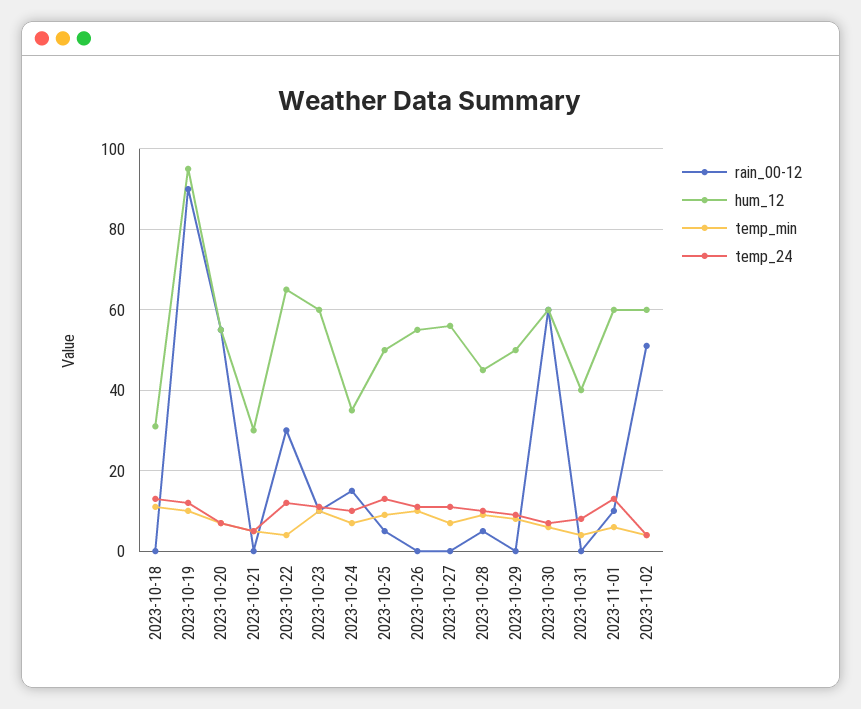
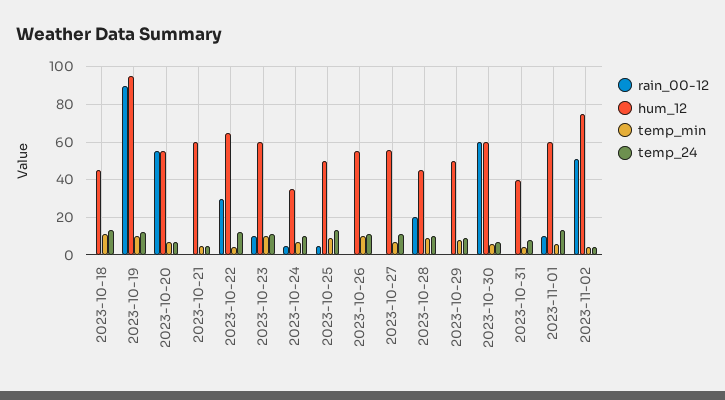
  {
    "rain_00-12": {
      "2023-10-18": 0,
      "2023-10-19": 90,
      "2023-10-20": 55,
      "2023-10-21": 0,
      "2023-10-22": 30,
      "2023-10-23": 10,
-     "2023-10-24": 15,
+     "2023-10-24": 5,
      "2023-10-25": 5,
      "2023-10-26": 0,
      "2023-10-27": 0,
-     "2023-10-28": 5,
+     "2023-10-28": 20,
      "2023-10-29": 0,
      "2023-10-30": 60,
      "2023-10-31": 0,
      "2023-11-01": 10,
      "2023-11-02": 50
    },
    "hum_12": {
-     "2023-10-18": 30,
+     "2023-10-18": 45,
      "2023-10-19": 95,
      "2023-10-20": 55,
-     "2023-10-21": 30,
+     "2023-10-21": 60,
      "2023-10-22": 65,
      "2023-10-23": 60,
      "2023-10-24": 35,
      "2023-10-25": 50,
      "2023-10-26": 55,
      "2023-10-27": 55,
      "2023-10-28": 45,
      "2023-10-29": 50,
      "2023-10-30": 60,
      "2023-10-31": 40,
      "2023-11-01": 60,
-     "2023-11-02": 60
+     "2023-11-02": 75
    },
    "temp_min": {
      "2023-10-18": 10,
      "2023-10-19": 10,
      "2023-10-20": 5,
      "2023-10-21": 5,
      "2023-10-22": 5,
      "2023-10-23": 10,
      "2023-10-24": 5,
      "2023-10-25": 10,
      "2023-10-26": 10,
      "2023-10-27": 5,
      "2023-10-28": 10,
      "2023-10-29": 10,
      "2023-10-30": 5,
      "2023-10-31": 5,
      "2023-11-01": 5,
      "2023-11-02": 5
    },
    "temp_24": {
      "2023-10-18": 15,
      "2023-10-19": 10,
      "2023-10-20": 5,
      "2023-10-21": 5,
      "2023-10-22": 10,
      "2023-10-23": 10,
      "2023-10-24": 10,
      "2023-10-25": 15,
      "2023-10-26": 10,
      "2023-10-27": 10,
      "2023-10-28": 10,
      "2023-10-29": 10,
      "2023-10-30": 5,
      "2023-10-31": 10,
      "2023-11-01": 15,
      "2023-11-02": 5
    }
  }

